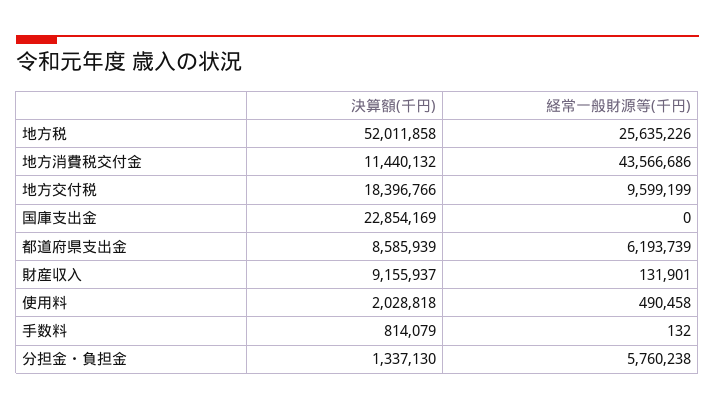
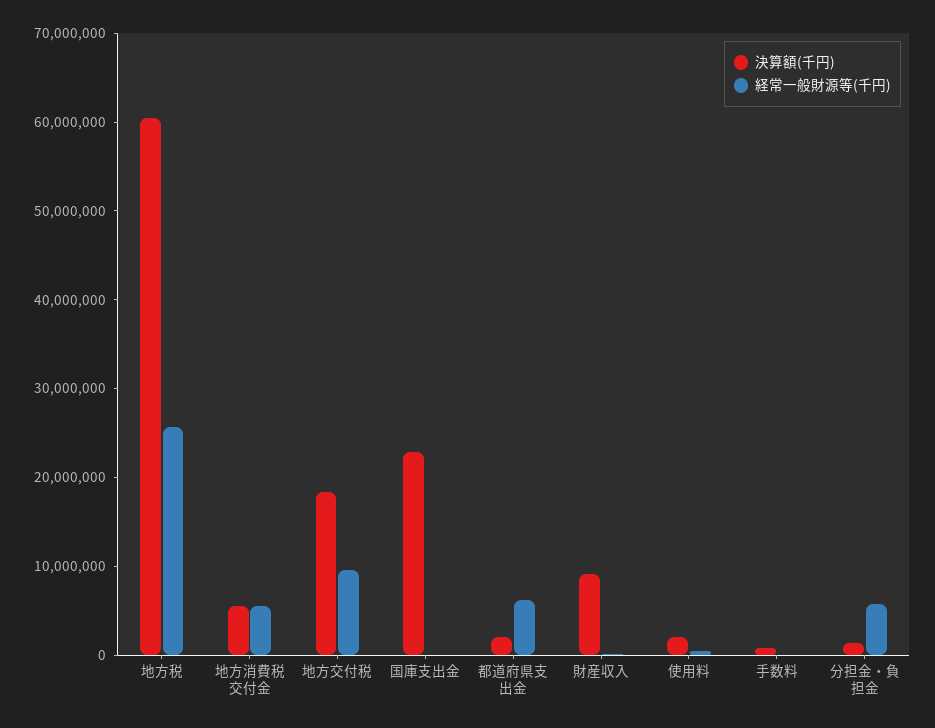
  {
    "決算額(千円)": {
-     "地方税": 52011858,
+     "地方税": 60000000,
-     "地方消費税交付金": 11440132,
+     "地方消費税交付金": 6000000,
      "地方交付税": 18396766,
      "国庫支出金": 22854169,
-     "都道府県支出金": 8585939,
+     "都道府県支出金": 2000000,
      "財産収入": 9155937,
      "使用料": 2028818,
      "手数料": 814079,
      "分担金・負担金": 1337130
    },
    "経常一般財源等(千円)": {
      "地方税": 25635226,
-     "地方消費税交付金": 43566686,
+     "地方消費税交付金": 6000000,
      "地方交付税": 9599199,
      "国庫支出金": 0,
      "都道府県支出金": 6193739,
      "財産収入": 131901,
      "使用料": 490458,
      "手数料": 132,
      "分担金・負担金": 5760238
    }
  }

